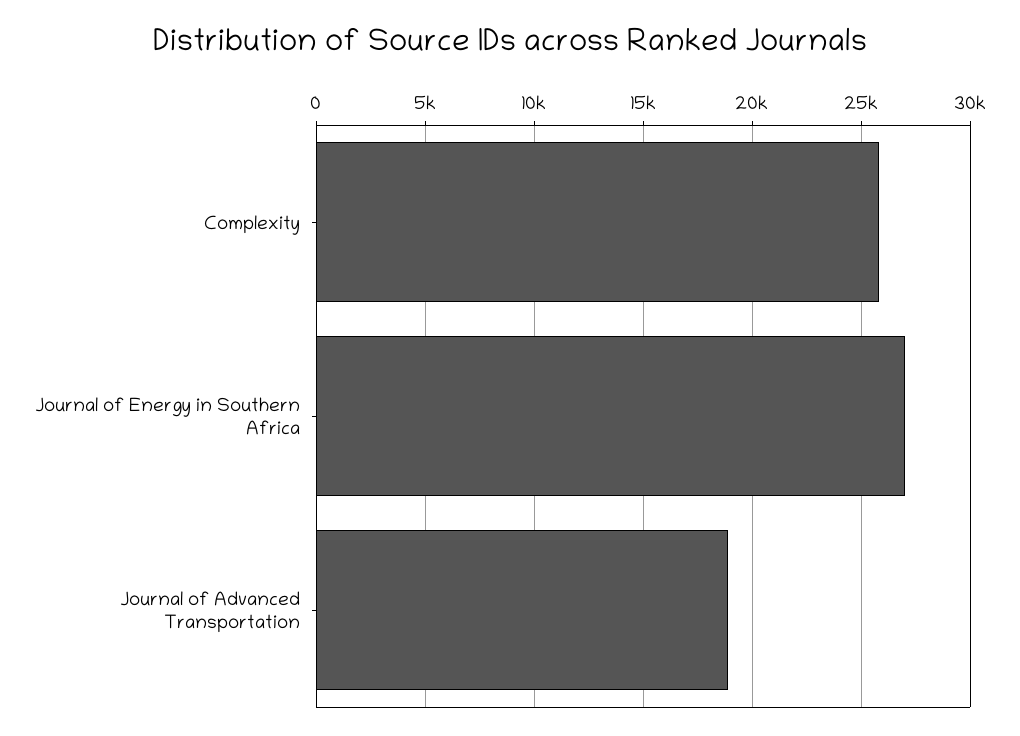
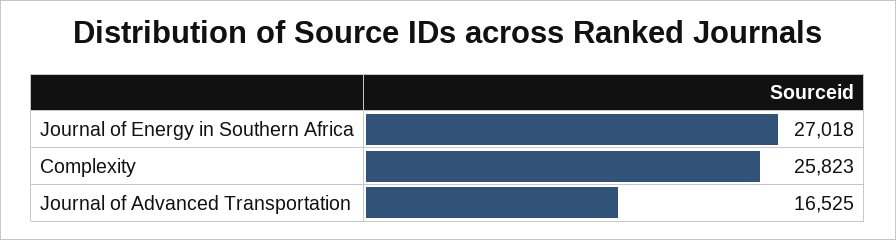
  {
    "Complexity": 25823,
    "Journal of Energy in Southern Africa": 27018,
-   "Journal of Advanced Transportation": 19000
+   "Journal of Advanced Transportation": 16525
  }

